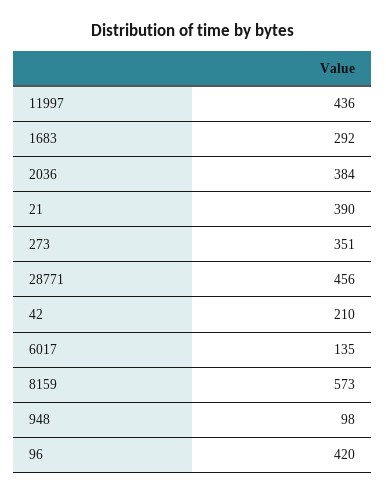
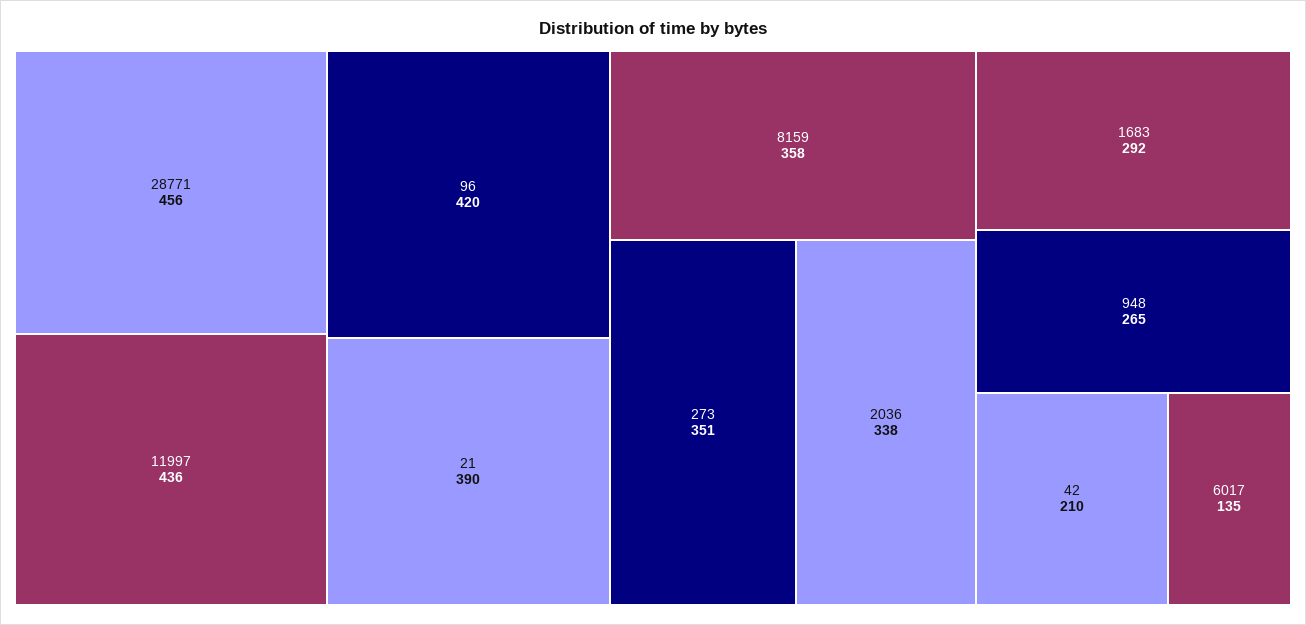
  {
    "11997": 436,
    "1683": 292,
-   "2036": 384,
+   "2036": 338,
    "21": 390,
    "273": 351,
    "28771": 456,
    "42": 210,
    "6017": 135,
-   "8159": 573,
+   "8159": 358,
-   "948": 98,
+   "948": 265,
    "96": 420
  }

